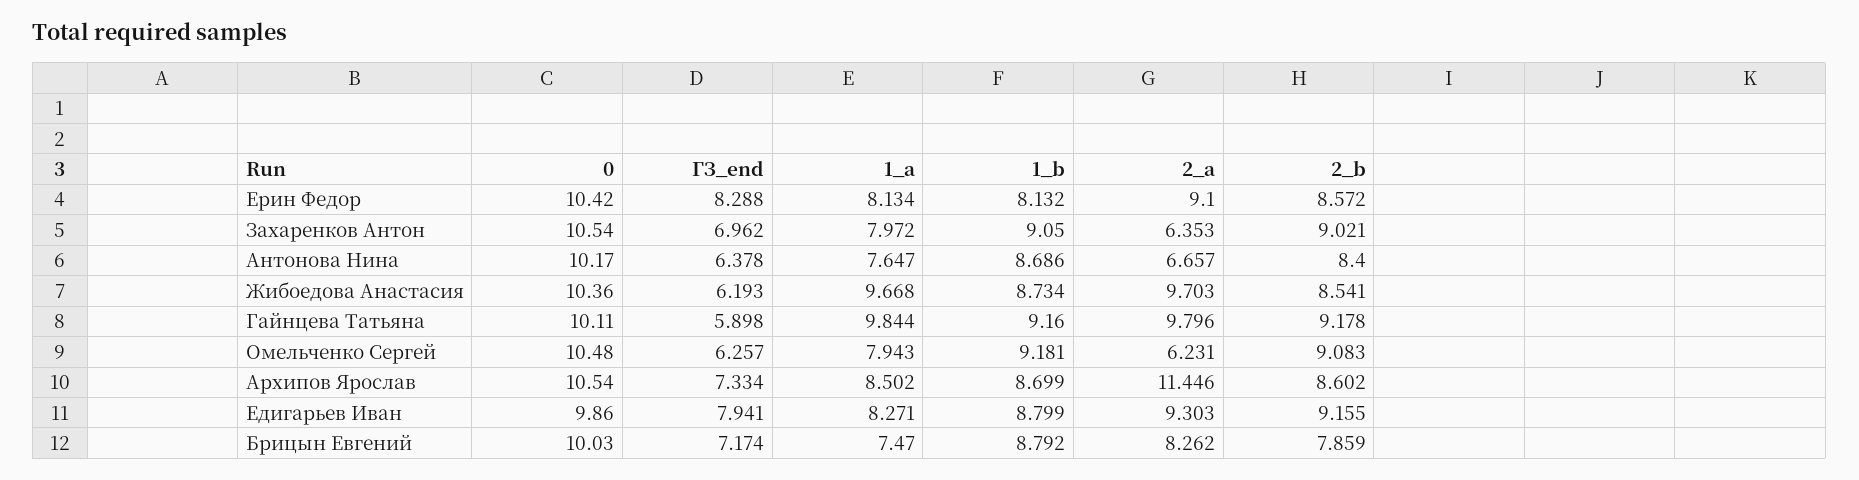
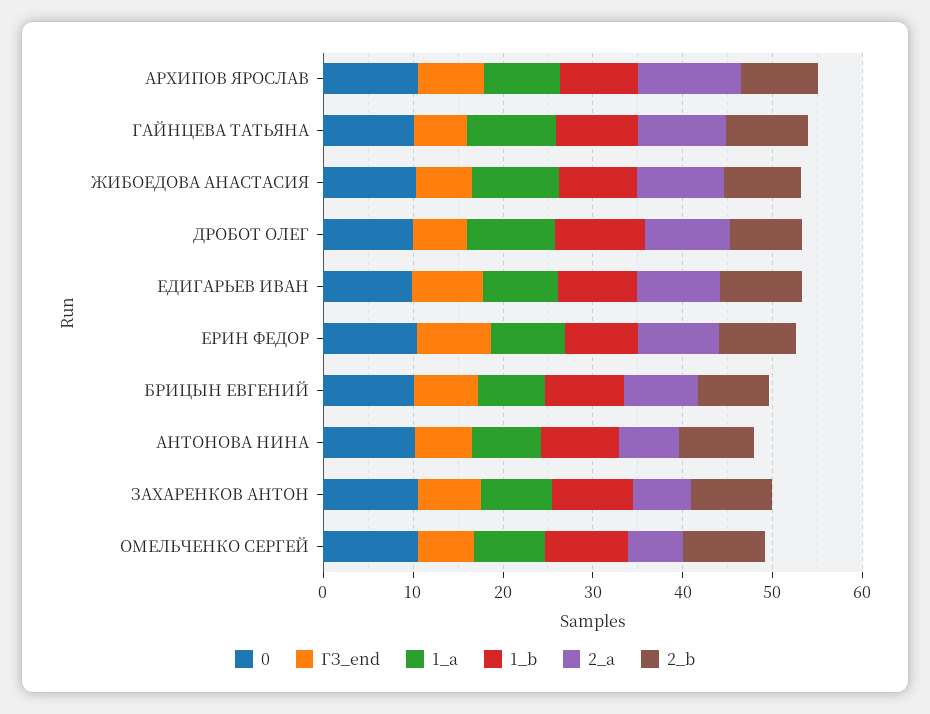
  {
    "0": {
      "Ерин Федор": 10.42,
      "Захаренков Антон": 10.54,
      "Антонова Нина": 10.17,
      "Жибоедова Анастасия": 10.36,
      "Гайнцева Татьяна": 10.11,
      "Омельченко Сергей": 10.48,
      "Архипов Ярослав": 10.54,
      "Едигарьев Иван": 9.86,
-     "Брицын Евгений": 10.03
+     "Брицын Евгений": 10.03,
+     "ДРОБОТ ОЛЕГ": 10
    },
    "ГЗ_end": {
      "Ерин Федор": 8.288,
      "Захаренков Антон": 6.962,
      "Антонова Нина": 6.378,
      "Жибоедова Анастасия": 6.193,
      "Гайнцева Татьяна": 5.898,
      "Омельченко Сергей": 6.257,
      "Архипов Ярослав": 7.334,
      "Едигарьев Иван": 7.941,
-     "Брицын Евгений": 7.174
+     "Брицын Евгений": 7.174,
+     "ДРОБОТ ОЛЕГ": 6
    },
    "1_a": {
      "Ерин Федор": 8.134,
      "Захаренков Антон": 7.972,
      "Антонова Нина": 7.647,
      "Жибоедова Анастасия": 9.668,
      "Гайнцева Татьяна": 9.844,
      "Омельченко Сергей": 7.943,
      "Архипов Ярослав": 8.502,
      "Едигарьев Иван": 8.271,
-     "Брицын Евгений": 7.47
+     "Брицын Евгений": 7.47,
+     "ДРОБОТ ОЛЕГ": 10
    },
    "1_b": {
      "Ерин Федор": 8.132,
      "Захаренков Антон": 9.05,
      "Антонова Нина": 8.686,
      "Жибоедова Анастасия": 8.734,
      "Гайнцева Татьяна": 9.16,
      "Омельченко Сергей": 9.181,
      "Архипов Ярослав": 8.699,
      "Едигарьев Иван": 8.799,
-     "Брицын Евгений": 8.792
+     "Брицын Евгений": 8.792,
+     "ДРОБОТ ОЛЕГ": 10
    },
    "2_a": {
      "Ерин Федор": 9.1,
      "Захаренков Антон": 6.353,
      "Антонова Нина": 6.657,
      "Жибоедова Анастасия": 9.703,
      "Гайнцева Татьяна": 9.796,
      "Омельченко Сергей": 6.231,
      "Архипов Ярослав": 11.446,
      "Едигарьев Иван": 9.303,
-     "Брицын Евгений": 8.262
+     "Брицын Евгений": 8.262,
+     "ДРОБОТ ОЛЕГ": 10
    },
    "2_b": {
      "Ерин Федор": 8.572,
      "Захаренков Антон": 9.021,
      "Антонова Нина": 8.4,
      "Жибоедова Анастасия": 8.541,
      "Гайнцева Татьяна": 9.178,
      "Омельченко Сергей": 9.083,
      "Архипов Ярослав": 8.602,
      "Едигарьев Иван": 9.155,
-     "Брицын Евгений": 7.859
+     "Брицын Евгений": 7.859,
+     "ДРОБОТ ОЛЕГ": 8
    }
  }

